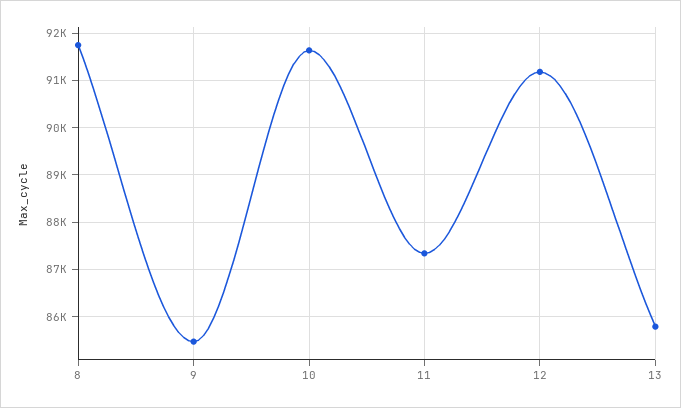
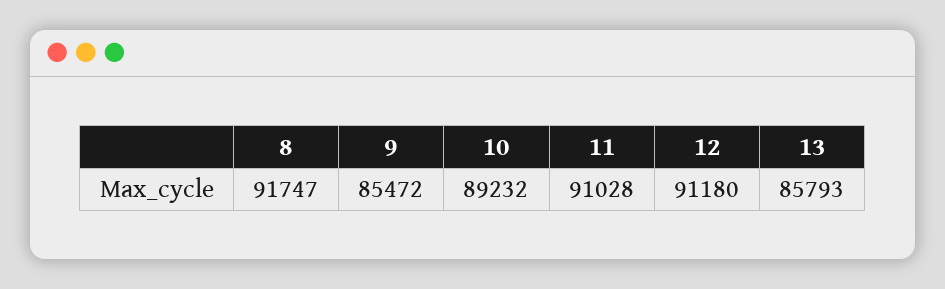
  {
    "8": 91747,
    "9": 85472,
-   "10": 91600,
+   "10": 89232,
-   "11": 87400,
+   "11": 91028,
    "12": 91180,
    "13": 85793
  }

